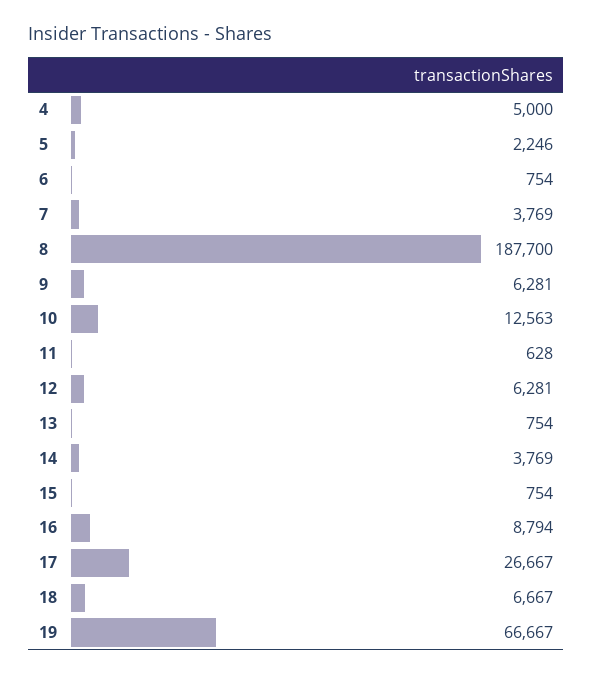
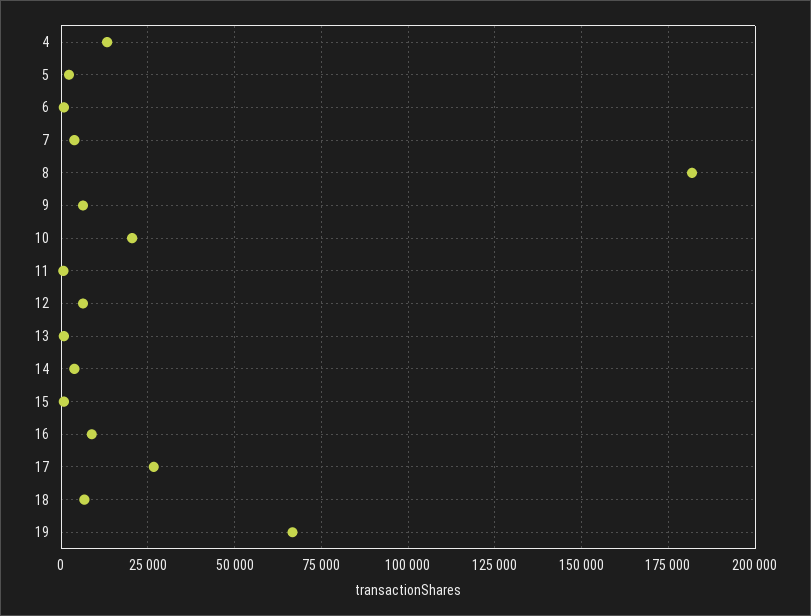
  {
-   "4": 5000,
+   "4": 12500,
    "5": 2246,
    "6": 754,
    "7": 3769,
-   "8": 187700,
+   "8": 182500,
    "9": 6281,
-   "10": 12563,
+   "10": 20000,
    "11": 628,
    "12": 6281,
    "13": 754,
    "14": 3769,
    "15": 754,
    "16": 8794,
    "17": 26667,
    "18": 6667,
    "19": 66667
  }

